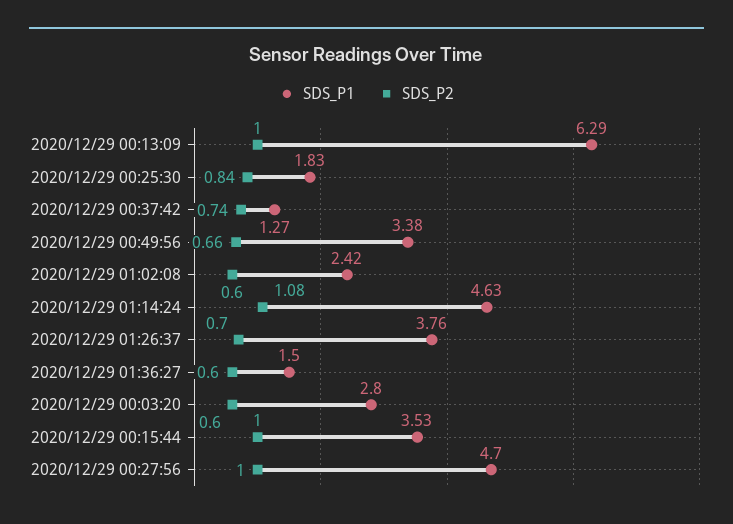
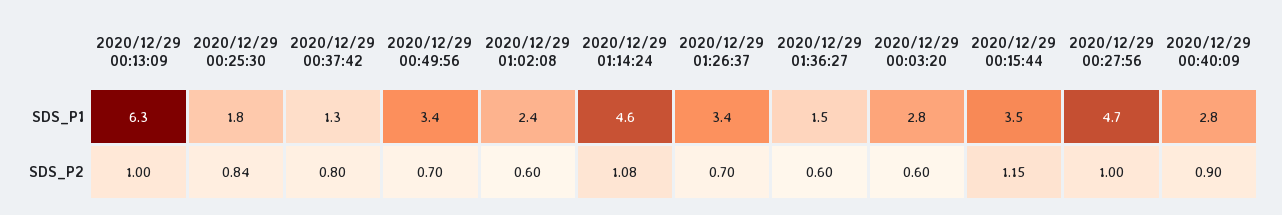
  {
    "SDS_P1": {
      "2020/12/29 00:13:09": 6.29,
      "2020/12/29 00:25:30": 1.83,
      "2020/12/29 00:37:42": 1.27,
      "2020/12/29 00:49:56": 3.38,
      "2020/12/29 01:02:08": 2.42,
      "2020/12/29 01:14:24": 4.63,
-     "2020/12/29 01:26:37": 3.76,
+     "2020/12/29 01:26:37": 3.4,
      "2020/12/29 01:36:27": 1.5,
      "2020/12/29 00:03:20": 2.8,
      "2020/12/29 00:15:44": 3.53,
-     "2020/12/29 00:27:56": 4.7
+     "2020/12/29 00:27:56": 4.7,
+     "2020/12/29 00:40:09": 2.8
    },
    "SDS_P2": {
      "2020/12/29 00:13:09": 1,
      "2020/12/29 00:25:30": 0.84,
-     "2020/12/29 00:37:42": 0.74,
+     "2020/12/29 00:37:42": 0.8,
-     "2020/12/29 00:49:56": 0.66,
+     "2020/12/29 00:49:56": 0.7,
      "2020/12/29 01:02:08": 0.6,
      "2020/12/29 01:14:24": 1.08,
      "2020/12/29 01:26:37": 0.7,
      "2020/12/29 01:36:27": 0.6,
      "2020/12/29 00:03:20": 0.6,
-     "2020/12/29 00:15:44": 1,
+     "2020/12/29 00:15:44": 1.15,
-     "2020/12/29 00:27:56": 1
+     "2020/12/29 00:27:56": 1,
+     "2020/12/29 00:40:09": 0.9
    }
  }

